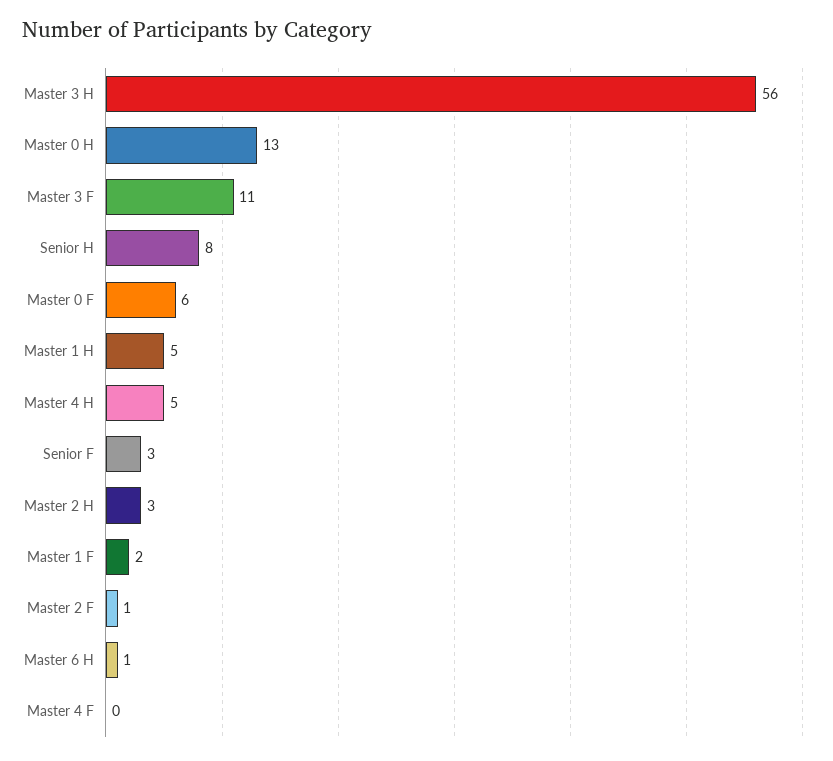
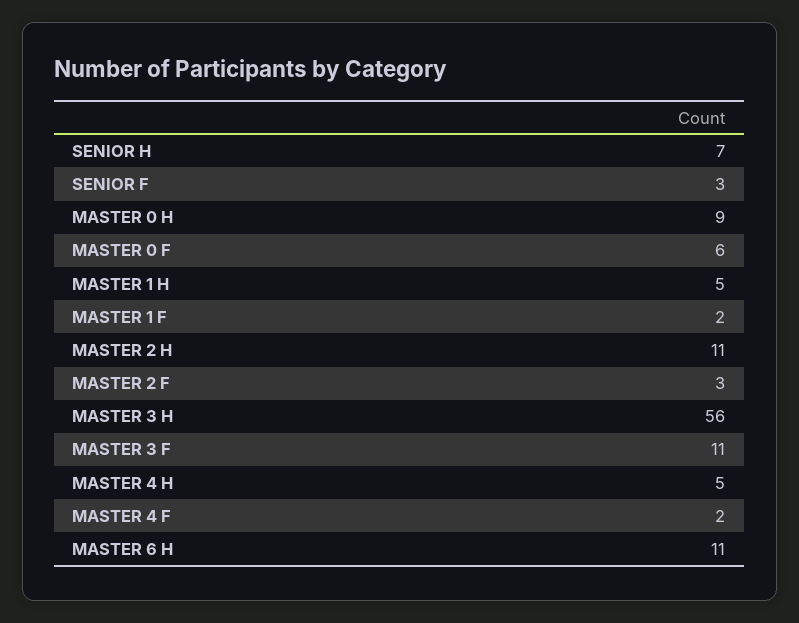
  {
    "Master 3 H": 56,
-   "Master 0 H": 13,
+   "Master 0 H": 9,
    "Master 3 F": 11,
-   "Senior H": 8,
+   "Senior H": 7,
    "Master 0 F": 6,
    "Master 1 H": 5,
    "Master 4 H": 5,
    "Senior F": 3,
-   "Master 2 H": 3,
+   "Master 2 H": 11,
    "Master 1 F": 2,
-   "Master 2 F": 1,
+   "Master 2 F": 3,
-   "Master 6 H": 1,
+   "Master 6 H": 11,
-   "Master 4 F": 0
+   "Master 4 F": 2
  }

